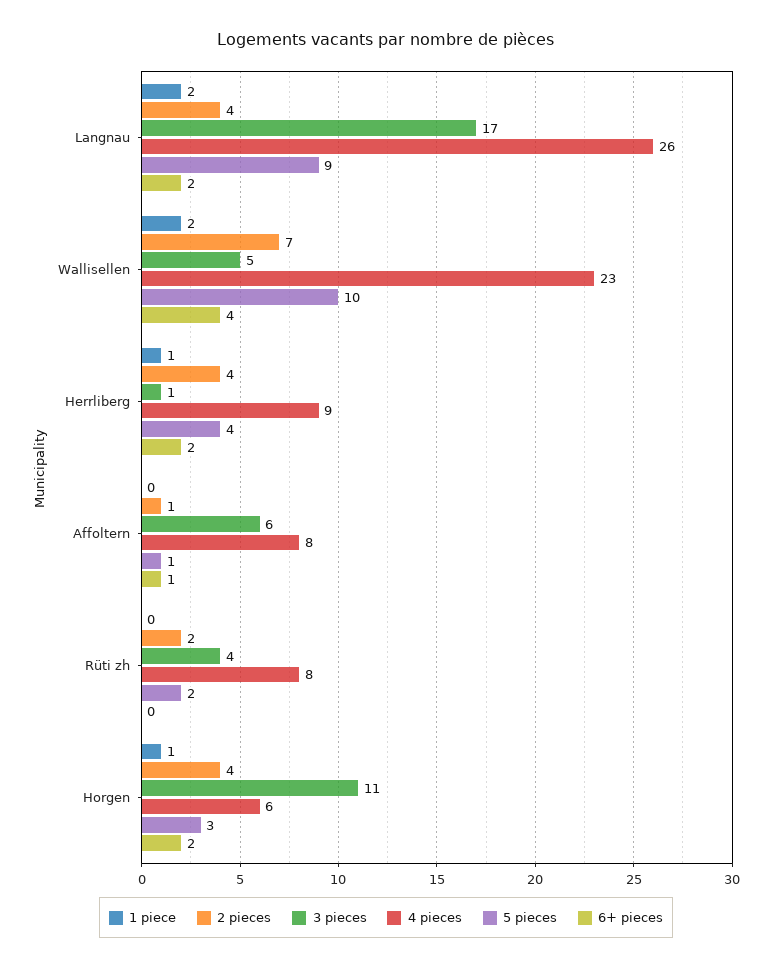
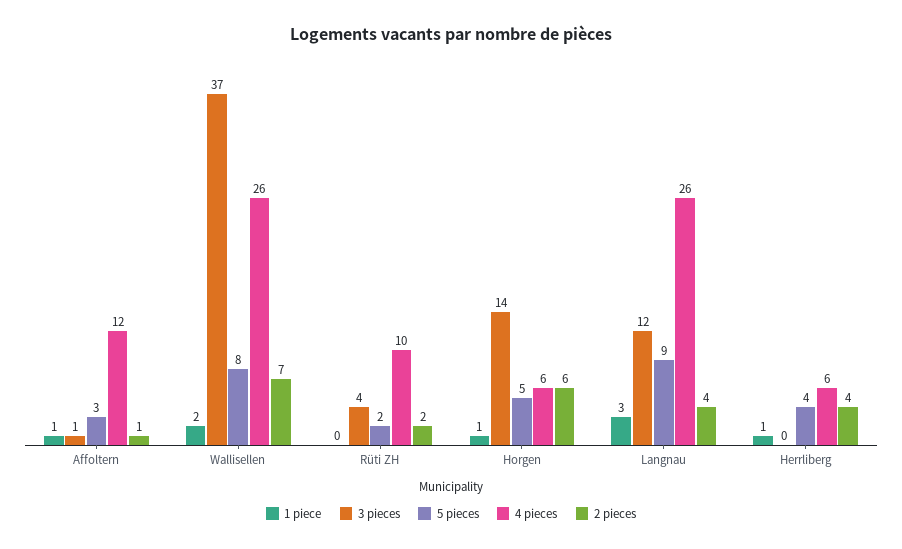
  {
    "1 piece": {
-     "Langnau": 2,
+     "Langnau": 3,
      "Wallisellen": 2,
      "Herrliberg": 1,
-     "Affoltern": 0,
+     "Affoltern": 1,
      "Rüti zh": 0,
      "Horgen": 1
    },
    "2 pieces": {
      "Langnau": 4,
      "Wallisellen": 7,
      "Herrliberg": 4,
      "Affoltern": 1,
      "Rüti zh": 2,
-     "Horgen": 4
+     "Horgen": 6
    },
    "3 pieces": {
-     "Langnau": 17,
+     "Langnau": 12,
-     "Wallisellen": 5,
+     "Wallisellen": 37,
-     "Herrliberg": 1,
+     "Herrliberg": 0,
-     "Affoltern": 6,
+     "Affoltern": 1,
      "Rüti zh": 4,
-     "Horgen": 11
+     "Horgen": 14
    },
    "4 pieces": {
      "Langnau": 26,
-     "Wallisellen": 23,
+     "Wallisellen": 26,
-     "Herrliberg": 9,
+     "Herrliberg": 6,
-     "Affoltern": 8,
+     "Affoltern": 12,
-     "Rüti zh": 8,
+     "Rüti zh": 10,
      "Horgen": 6
    },
    "5 pieces": {
      "Langnau": 9,
-     "Wallisellen": 10,
+     "Wallisellen": 8,
      "Herrliberg": 4,
-     "Affoltern": 1,
+     "Affoltern": 3,
      "Rüti zh": 2,
-     "Horgen": 3
+     "Horgen": 5
-   },
+   }
-   "6+ pieces": {
-     "Langnau": 2,
-     "Wallisellen": 4,
-     "Herrliberg": 2,
-     "Affoltern": 1,
-     "Rüti zh": 0,
-     "Horgen": 2
-   }
  }

